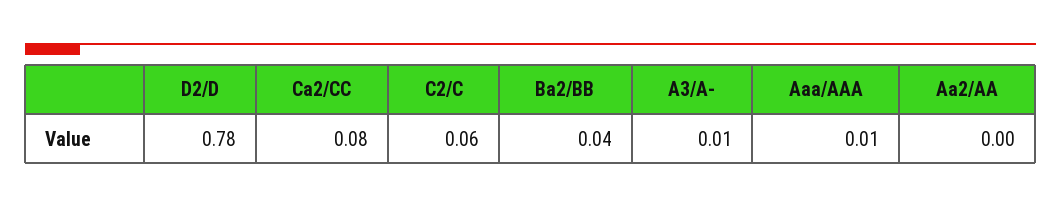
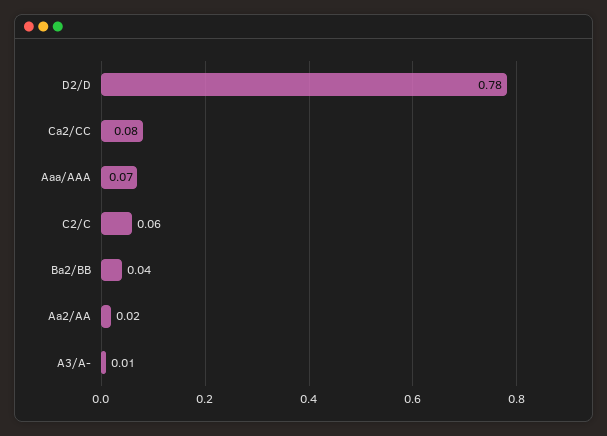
  {
    "D2/D": 0.78,
    "Ca2/CC": 0.08,
    "C2/C": 0.06,
    "Ba2/BB": 0.04,
    "A3/A-": 0.01,
-   "Aaa/AAA": 0.01,
+   "Aaa/AAA": 0.07,
-   "Aa2/AA": 0
+   "Aa2/AA": 0.02
  }

